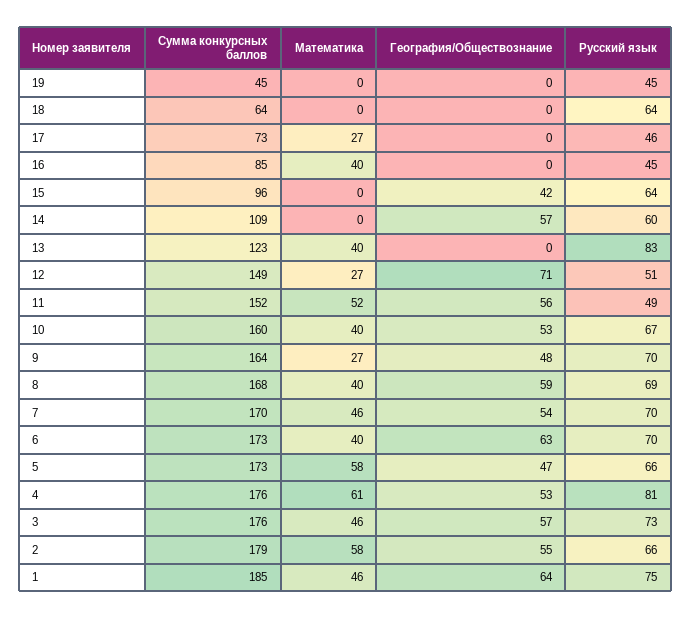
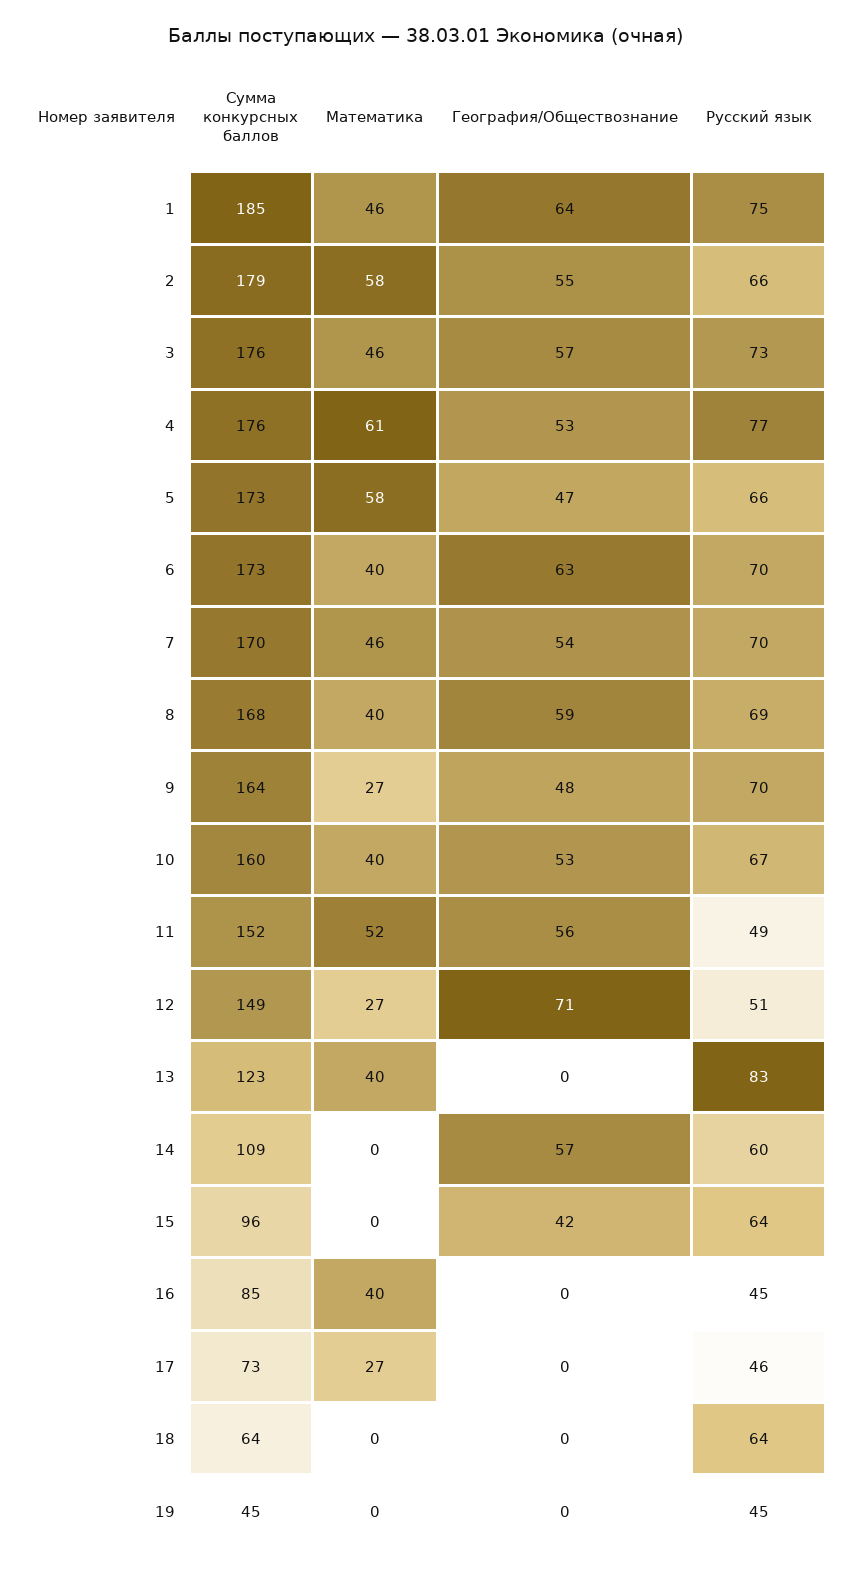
  {
    "Сумма конкурсных баллов": {
      "19": 45,
      "18": 64,
      "17": 73,
      "16": 85,
      "15": 96,
      "14": 109,
      "13": 123,
      "12": 149,
      "11": 152,
      "10": 160,
      "9": 164,
      "8": 168,
      "7": 170,
      "6": 173,
      "5": 173,
      "4": 176,
      "3": 176,
      "2": 179,
      "1": 185
    },
    "Математика": {
      "19": 0,
      "18": 0,
      "17": 27,
      "16": 40,
      "15": 0,
      "14": 0,
      "13": 40,
      "12": 27,
      "11": 52,
      "10": 40,
      "9": 27,
      "8": 40,
      "7": 46,
      "6": 40,
      "5": 58,
      "4": 61,
      "3": 46,
      "2": 58,
      "1": 46
    },
    "География/Обществознание": {
      "19": 0,
      "18": 0,
      "17": 0,
      "16": 0,
      "15": 42,
      "14": 57,
      "13": 0,
      "12": 71,
      "11": 56,
      "10": 53,
      "9": 48,
      "8": 59,
      "7": 54,
      "6": 63,
      "5": 47,
      "4": 53,
      "3": 57,
      "2": 55,
      "1": 64
    },
    "Русский язык": {
      "19": 45,
      "18": 64,
      "17": 46,
      "16": 45,
      "15": 64,
      "14": 60,
      "13": 83,
      "12": 51,
      "11": 49,
      "10": 67,
      "9": 70,
      "8": 69,
      "7": 70,
      "6": 70,
      "5": 66,
-     "4": 81,
+     "4": 77,
      "3": 73,
      "2": 66,
      "1": 75
    }
  }

